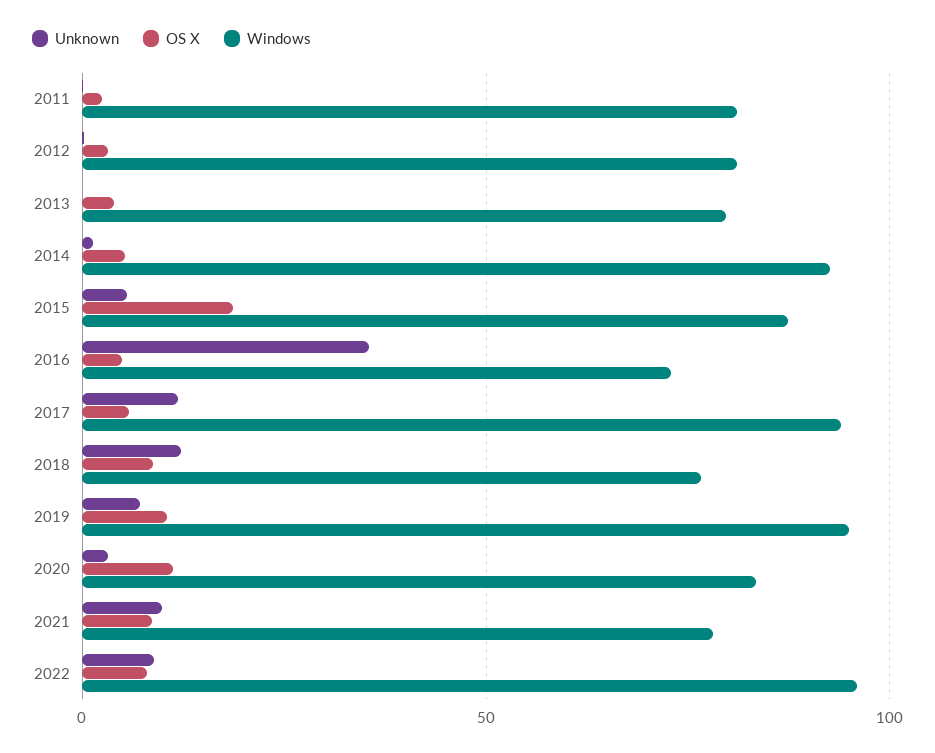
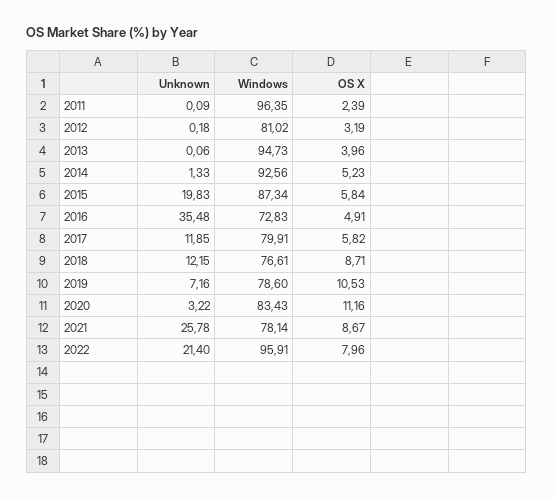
  {
    "Unknown": {
      "2011": 0.09,
      "2012": 0.18,
      "2013": 0.06,
      "2014": 1.33,
-     "2015": 5,
+     "2015": 19.83,
      "2016": 35.48,
      "2017": 11.85,
      "2018": 12.15,
      "2019": 7.16,
      "2020": 3.22,
-     "2021": 10,
+     "2021": 25.78,
-     "2022": 10
+     "2022": 21.4
    },
    "OS X": {
      "2011": 2.39,
      "2012": 3.19,
      "2013": 3.96,
      "2014": 5.23,
-     "2015": 20,
+     "2015": 5.84,
      "2016": 4.91,
      "2017": 5.82,
      "2018": 8.71,
      "2019": 10.53,
      "2020": 11.16,
      "2021": 8.67,
      "2022": 7.96
    },
    "Windows": {
-     "2011": 80,
+     "2011": 96.35,
      "2012": 81.02,
-     "2013": 80,
+     "2013": 94.73,
      "2014": 92.56,
      "2015": 87.34,
      "2016": 72.83,
-     "2017": 95,
+     "2017": 79.91,
      "2018": 76.61,
-     "2019": 95,
+     "2019": 78.6,
      "2020": 83.43,
      "2021": 78.14,
      "2022": 95.91
    }
  }

